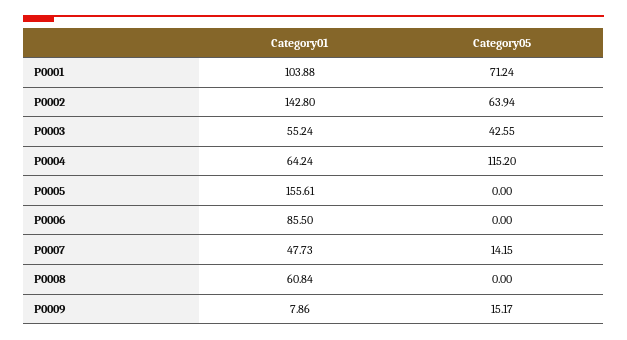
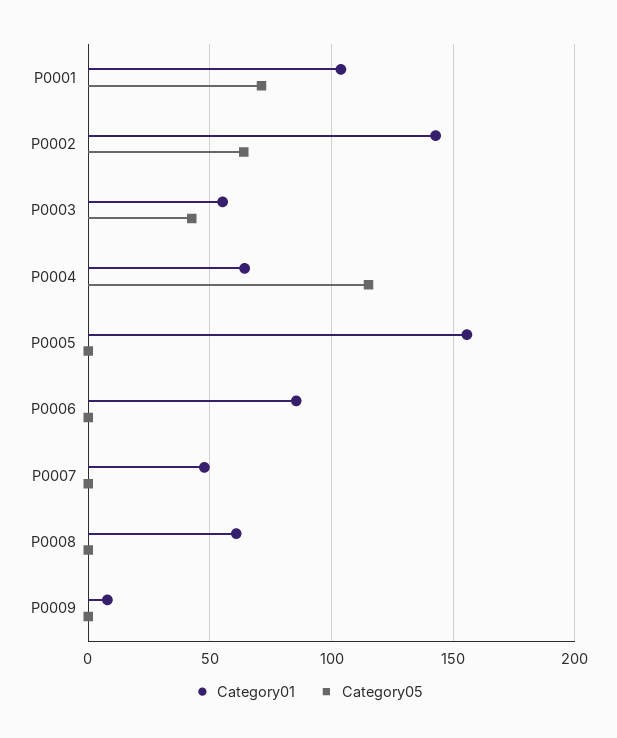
  {
    "Category01": {
      "P0001": 103.88,
      "P0002": 142.8,
      "P0003": 55.24,
      "P0004": 64.24,
      "P0005": 155.61,
      "P0006": 85.5,
      "P0007": 47.73,
      "P0008": 60.84,
      "P0009": 7.86
    },
    "Category05": {
      "P0001": 71.24,
      "P0002": 63.94,
      "P0003": 42.55,
      "P0004": 115.2,
      "P0005": 0,
      "P0006": 0,
-     "P0007": 14.15,
+     "P0007": 0,
      "P0008": 0,
-     "P0009": 15.17
+     "P0009": 0
    }
  }

